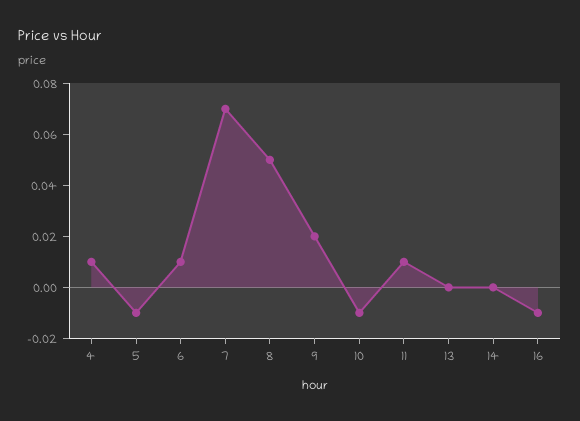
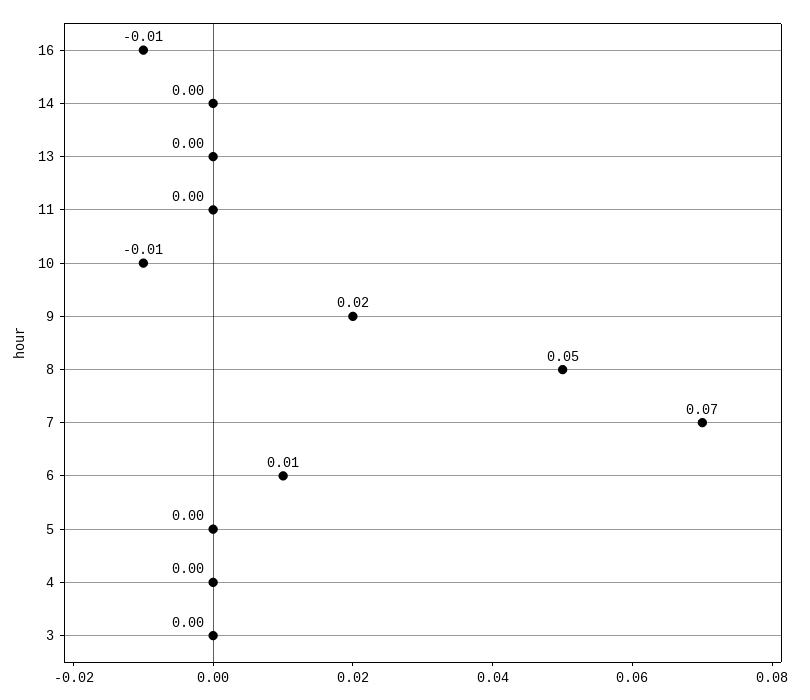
  {
-   "4": 0.01,
+   "4": 0,
-   "5": -0.01,
+   "5": 0,
    "6": 0.01,
    "7": 0.07,
    "8": 0.05,
    "9": 0.02,
    "10": -0.01,
-   "11": 0.01,
+   "11": 0,
    "13": 0,
    "14": 0,
-   "16": -0.01
+   "16": -0.01,
+   "3": 0
  }

